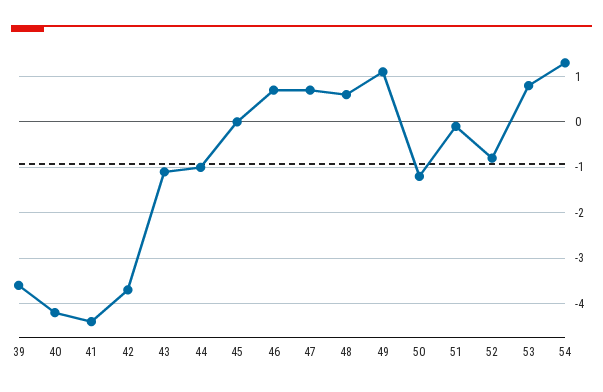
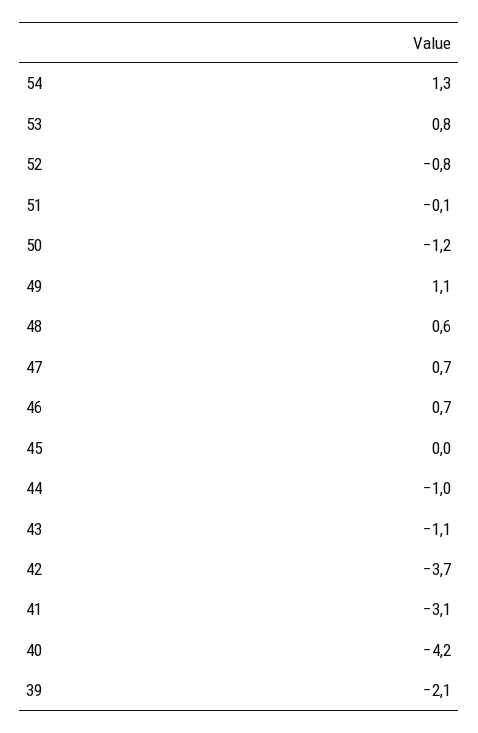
  {
-   "39": -3.5,
+   "39": -2.1,
    "40": -4.2,
-   "41": -4.5,
+   "41": -3.1,
    "42": -3.7,
    "43": -1.1,
    "44": -1,
    "45": 0,
    "46": 0.7,
    "47": 0.7,
    "48": 0.6,
    "49": 1.1,
    "50": -1.2,
    "51": -0.1,
    "52": -0.8,
    "53": 0.8,
    "54": 1.3
  }

